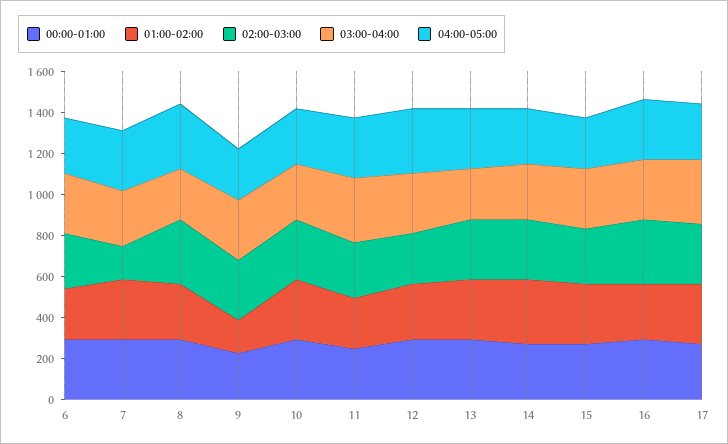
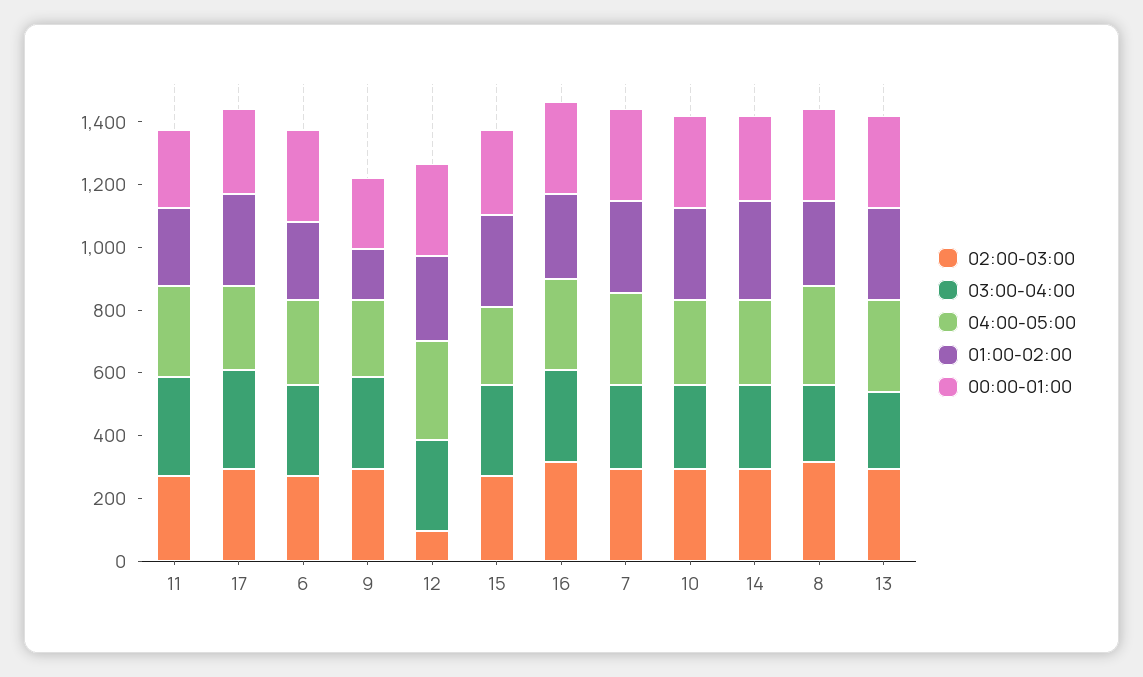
  {
    "00:00-01:00": {
      "6": 300,
      "7": 300,
      "8": 300,
      "9": 250,
      "10": 300,
      "11": 250,
      "12": 300,
      "13": 300,
      "14": 250,
      "15": 250,
      "16": 300,
      "17": 250
    },
    "01:00-02:00": {
      "6": 250,
      "7": 300,
      "8": 250,
      "9": 150,
      "10": 300,
      "11": 250,
      "12": 250,
      "13": 300,
      "14": 300,
      "15": 300,
      "16": 250,
      "17": 300
    },
    "02:00-03:00": {
      "6": 250,
-     "7": 150,
+     "7": 300,
      "8": 300,
      "9": 300,
      "10": 300,
      "11": 250,
-     "12": 250,
+     "12": 100,
      "13": 300,
      "14": 300,
      "15": 250,
      "16": 300,
      "17": 300
    },
    "03:00-04:00": {
      "6": 300,
      "7": 250,
      "8": 250,
      "9": 300,
      "10": 250,
      "11": 300,
      "12": 300,
      "13": 250,
      "14": 250,
      "15": 300,
      "16": 300,
      "17": 300
    },
    "04:00-05:00": {
      "6": 250,
      "7": 300,
      "8": 300,
      "9": 250,
      "10": 250,
      "11": 300,
      "12": 300,
      "13": 300,
      "14": 250,
      "15": 250,
      "16": 300,
      "17": 250
    }
  }

